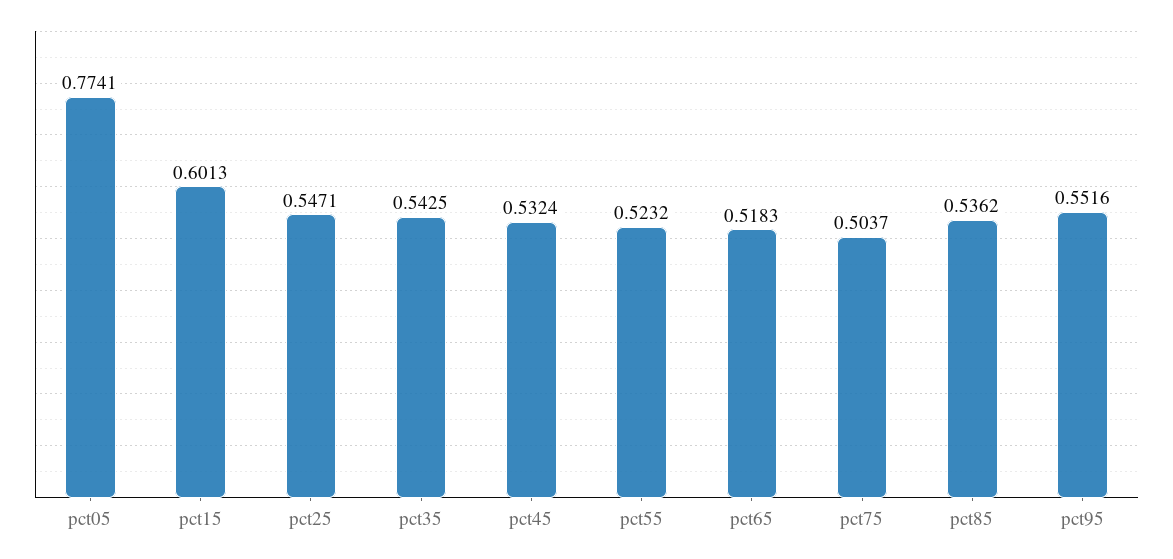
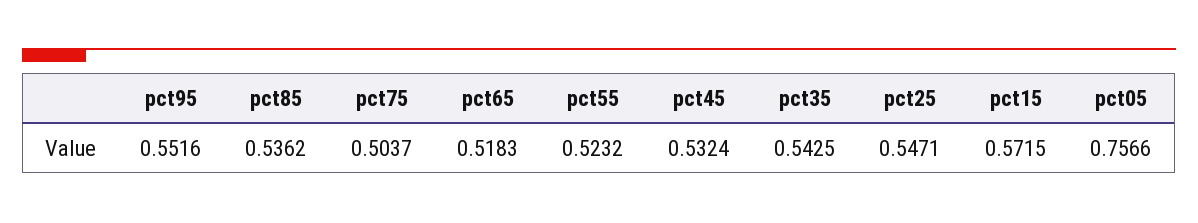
  {
-   "pct05": 0.7741,
+   "pct05": 0.7566,
-   "pct15": 0.6013,
+   "pct15": 0.5715,
    "pct25": 0.5471,
    "pct35": 0.5425,
    "pct45": 0.5324,
    "pct55": 0.5232,
    "pct65": 0.5183,
    "pct75": 0.5037,
    "pct85": 0.5362,
    "pct95": 0.5516
  }

